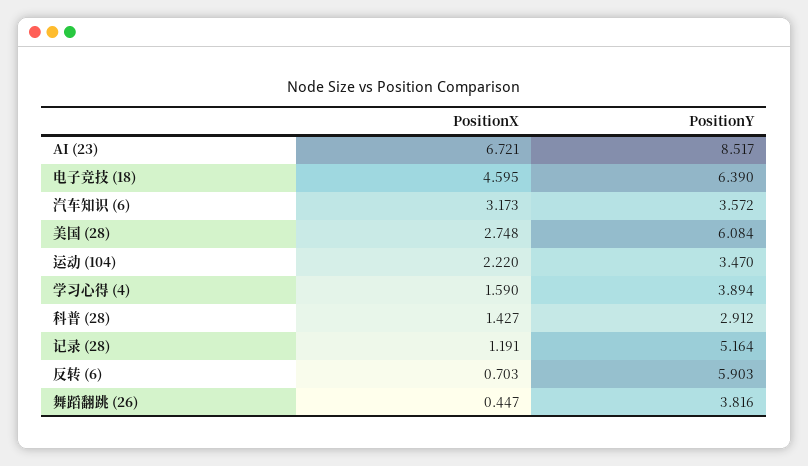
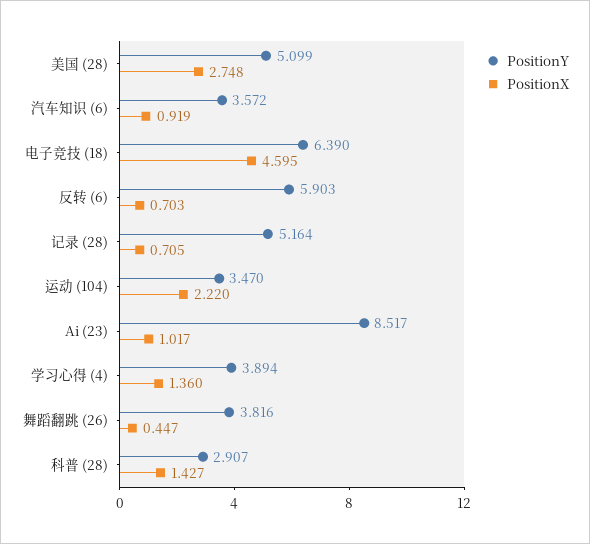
  {
    "PositionX": {
-     "AI (23)": 6.721,
+     "AI (23)": 1.017,
      "电子竞技 (18)": 4.595,
-     "汽车知识 (6)": 3.173,
+     "汽车知识 (6)": 0.919,
      "美国 (28)": 2.748,
      "运动 (104)": 2.22,
-     "学习心得 (4)": 1.59,
+     "学习心得 (4)": 1.36,
      "科普 (28)": 1.427,
-     "记录 (28)": 1.191,
+     "记录 (28)": 0.705,
      "反转 (6)": 0.703,
      "舞蹈翻跳 (26)": 0.447
    },
    "PositionY": {
      "AI (23)": 8.517,
      "电子竞技 (18)": 6.39,
      "汽车知识 (6)": 3.572,
-     "美国 (28)": 6.084,
+     "美国 (28)": 5.099,
      "运动 (104)": 3.47,
      "学习心得 (4)": 3.894,
-     "科普 (28)": 2.912,
+     "科普 (28)": 2.907,
      "记录 (28)": 5.164,
      "反转 (6)": 5.903,
      "舞蹈翻跳 (26)": 3.816
    }
  }

